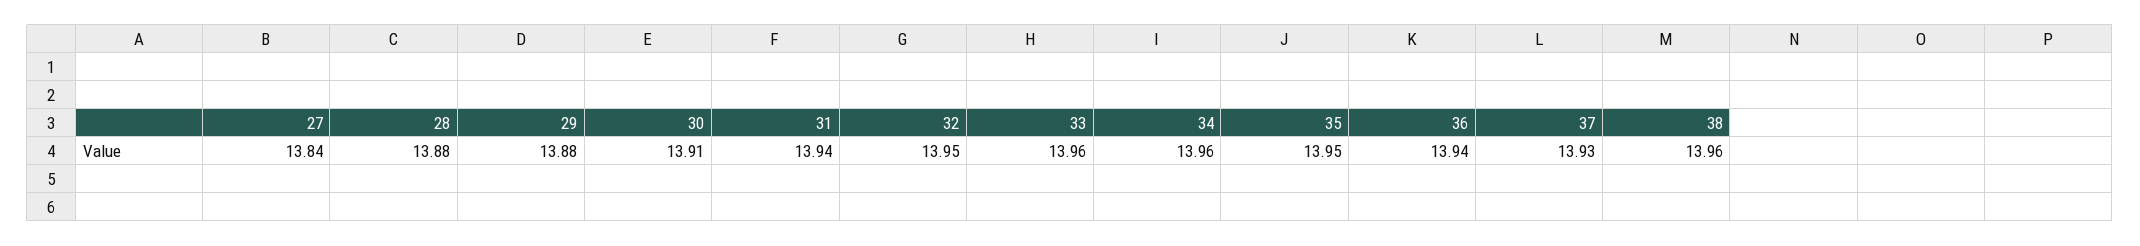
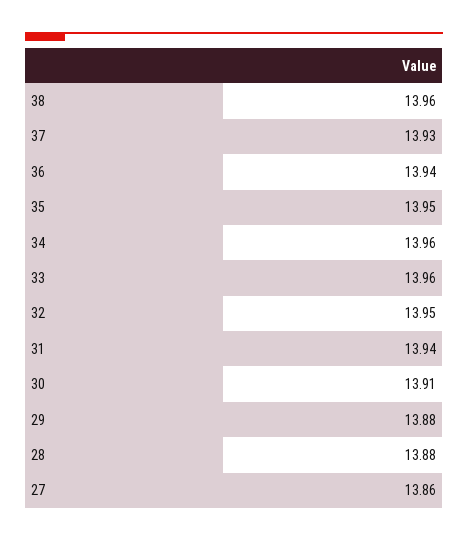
  {
-   "27": 13.84,
+   "27": 13.86,
    "28": 13.88,
    "29": 13.88,
    "30": 13.91,
    "31": 13.94,
    "32": 13.95,
    "33": 13.96,
    "34": 13.96,
    "35": 13.95,
    "36": 13.94,
    "37": 13.93,
    "38": 13.96
  }

